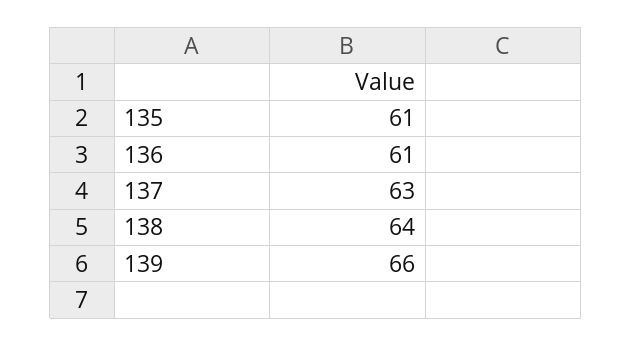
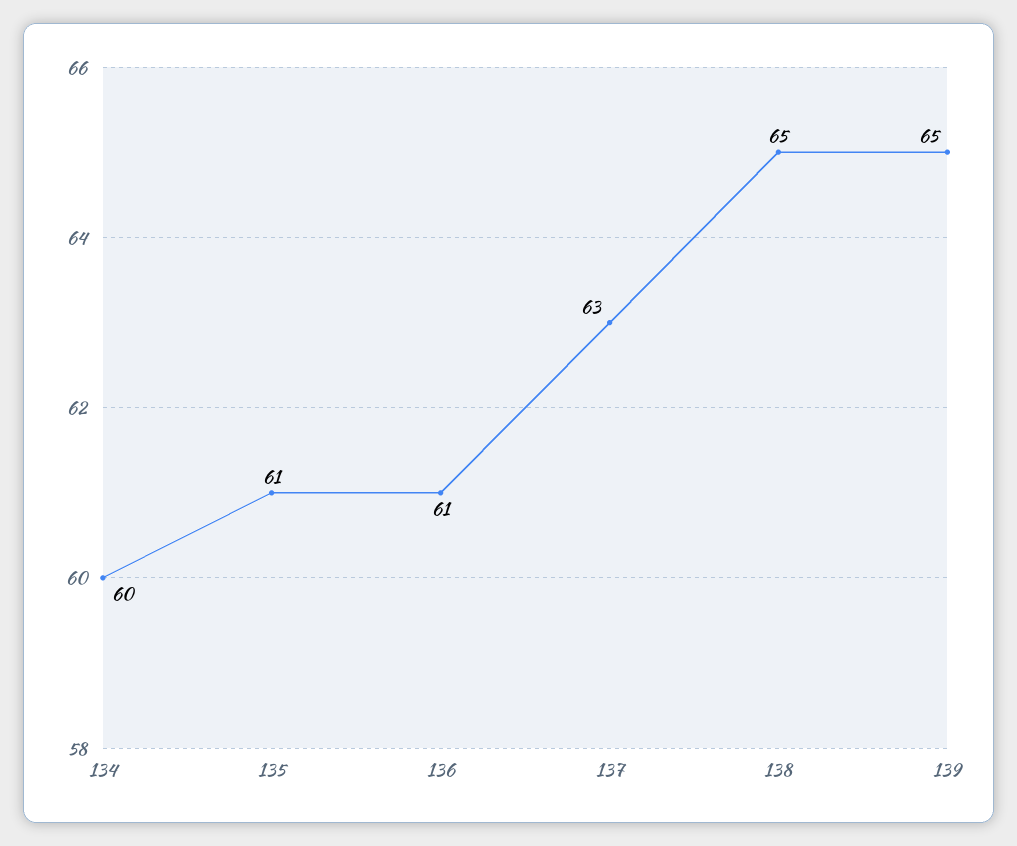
  {
    "135": 61,
    "136": 61,
    "137": 63,
-   "138": 64,
+   "138": 65,
-   "139": 66
+   "139": 65,
+   "134": 60
  }

